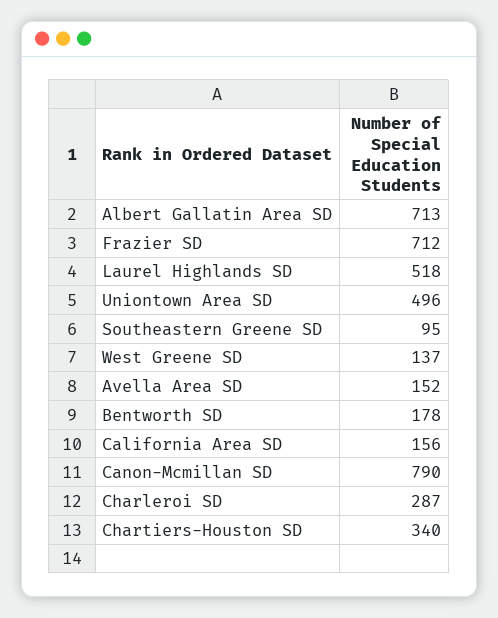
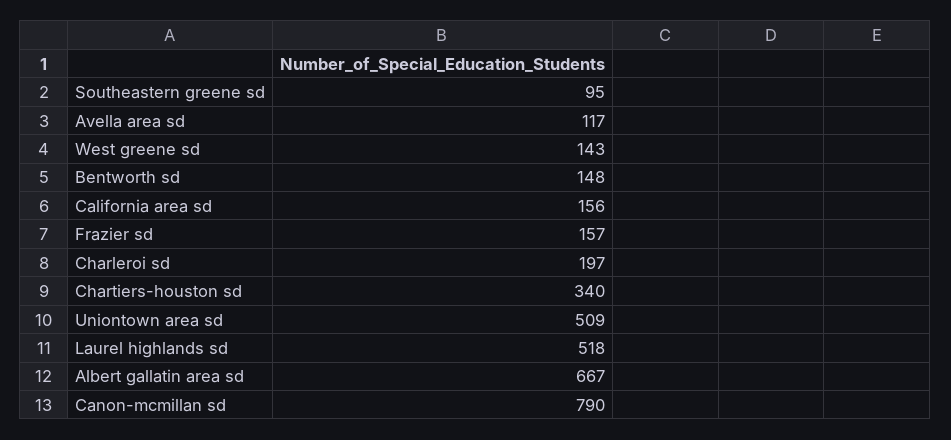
  {
-   "Albert Gallatin Area SD": 713,
+   "Albert Gallatin Area SD": 667,
-   "Frazier SD": 712,
+   "Frazier SD": 157,
    "Laurel Highlands SD": 518,
-   "Uniontown Area SD": 496,
+   "Uniontown Area SD": 509,
    "Southeastern Greene SD": 95,
-   "West Greene SD": 137,
+   "West Greene SD": 143,
-   "Avella Area SD": 152,
+   "Avella Area SD": 117,
-   "Bentworth SD": 178,
+   "Bentworth SD": 148,
    "California Area SD": 156,
    "Canon-Mcmillan SD": 790,
-   "Charleroi SD": 287,
+   "Charleroi SD": 197,
    "Chartiers-Houston SD": 340
  }

